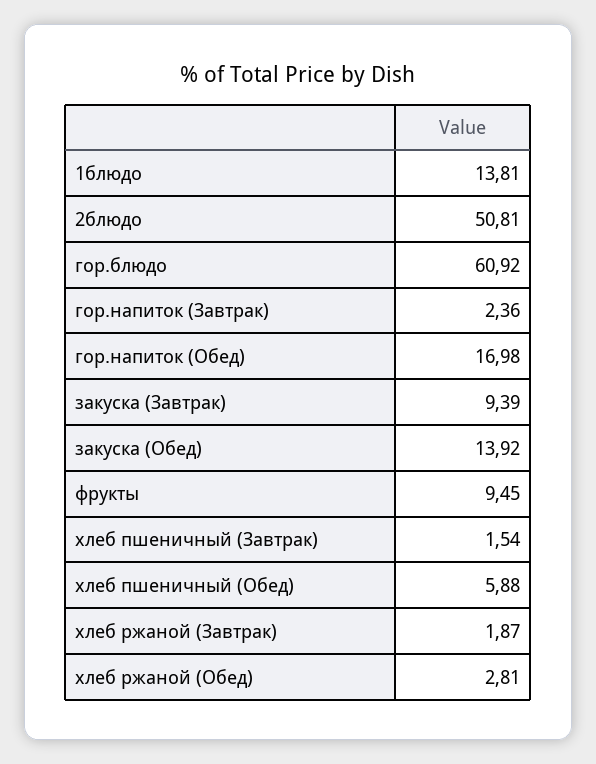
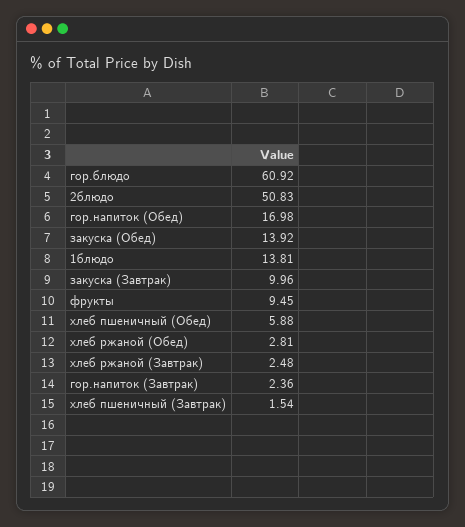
  {
    "1блюдо": 13.81,
-   "2блюдо": 50.81,
+   "2блюдо": 50.83,
    "гор.блюдо": 60.92,
    "гор.напиток (Завтрак)": 2.36,
    "гор.напиток (Обед)": 16.98,
-   "закуска (Завтрак)": 9.39,
+   "закуска (Завтрак)": 9.96,
    "закуска (Обед)": 13.92,
    "фрукты": 9.45,
    "хлеб пшеничный (Завтрак)": 1.54,
    "хлеб пшеничный (Обед)": 5.88,
-   "хлеб ржаной (Завтрак)": 1.87,
+   "хлеб ржаной (Завтрак)": 2.48,
    "хлеб ржаной (Обед)": 2.81
  }

